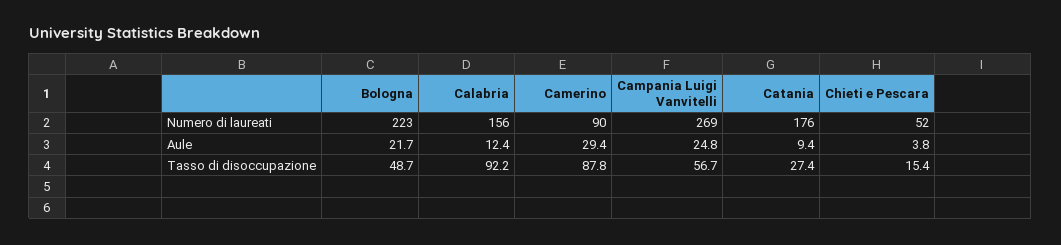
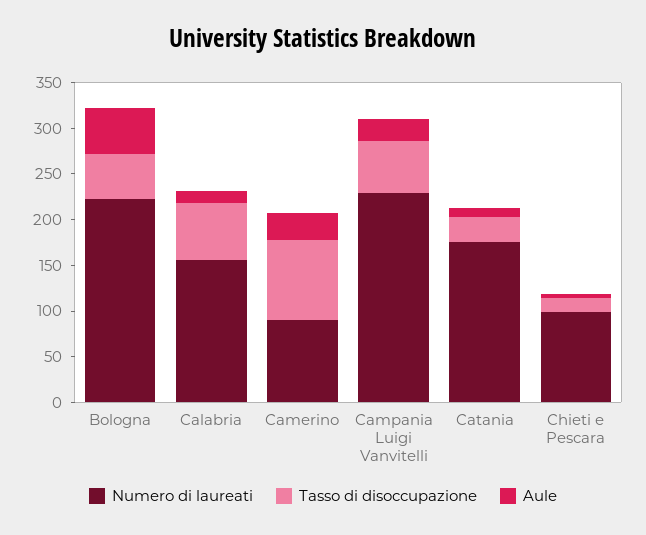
  {
    "Numero di laureati": {
      "Bologna": 223,
      "Calabria": 156,
      "Camerino": 90,
-     "Campania Luigi Vanvitelli": 269,
+     "Campania Luigi Vanvitelli": 230,
      "Catania": 176,
-     "Chieti e Pescara": 52
+     "Chieti e Pescara": 100
    },
    "Aule": {
-     "Bologna": 21.7,
+     "Bologna": 50,
      "Calabria": 12.4,
      "Camerino": 29.4,
      "Campania Luigi Vanvitelli": 24.8,
      "Catania": 9.4,
      "Chieti e Pescara": 3.8
    },
    "Tasso di disoccupazione": {
      "Bologna": 48.7,
-     "Calabria": 92.2,
+     "Calabria": 60,
      "Camerino": 87.8,
      "Campania Luigi Vanvitelli": 56.7,
      "Catania": 27.4,
      "Chieti e Pescara": 15.4
    }
  }

